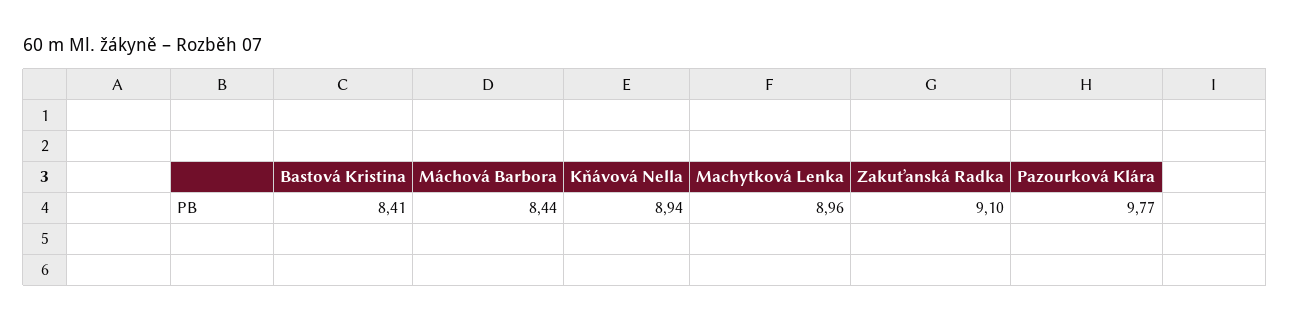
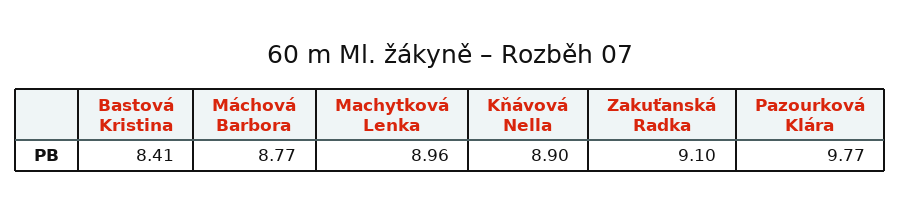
  {
    "Bastová Kristina": 8.41,
-   "Máchová Barbora": 8.44,
+   "Máchová Barbora": 8.77,
-   "Kňávová Nella": 8.94,
+   "Kňávová Nella": 8.9,
    "Machytková Lenka": 8.96,
    "Zakuťanská Radka": 9.1,
    "Pazourková Klára": 9.77
  }

